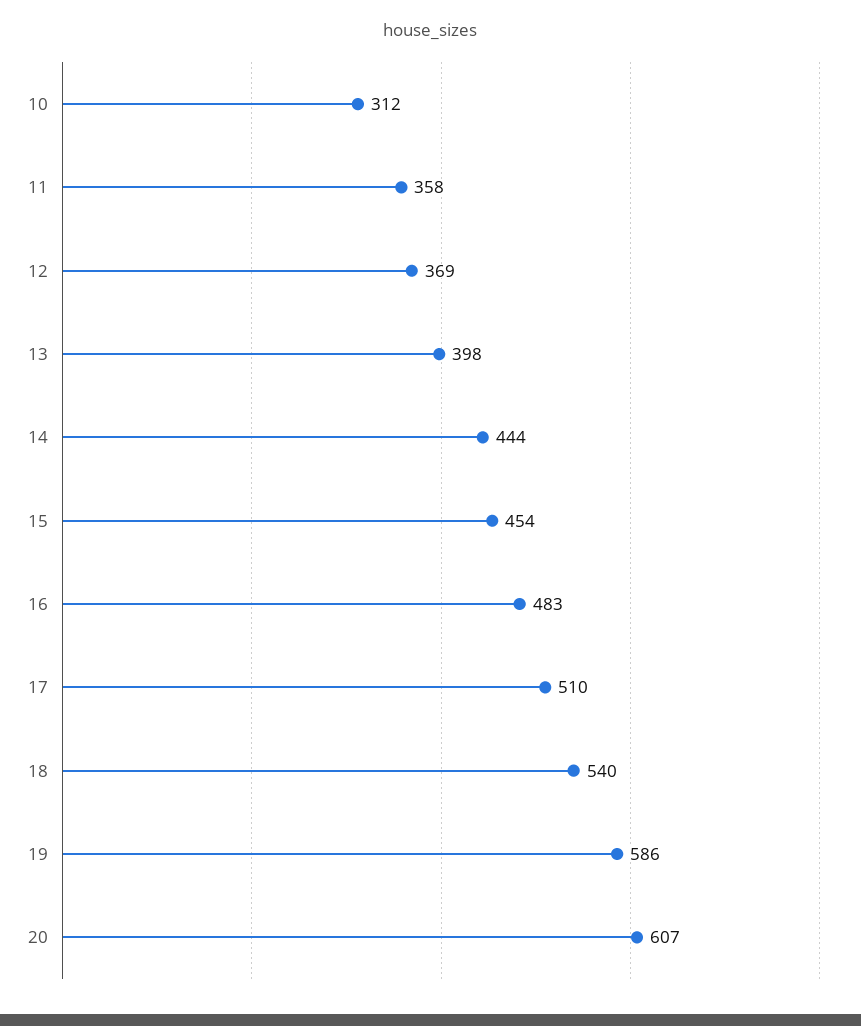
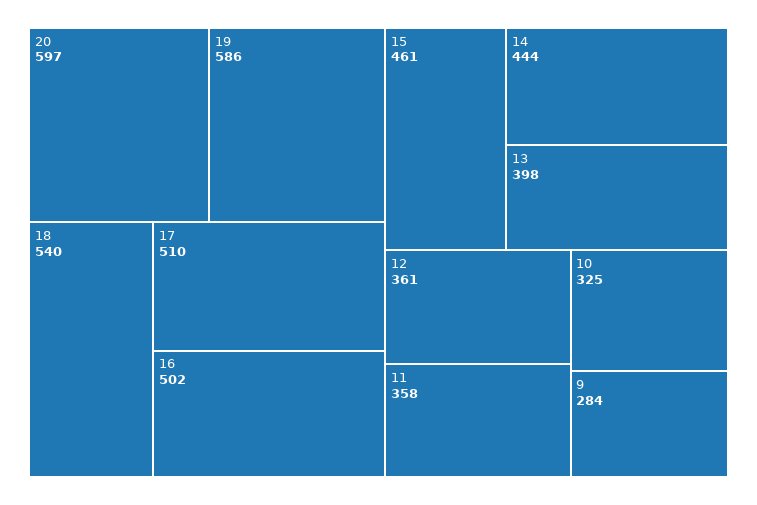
  {
-   "10": 312,
+   "10": 325,
    "11": 358,
-   "12": 369,
+   "12": 361,
    "13": 398,
    "14": 444,
-   "15": 454,
+   "15": 461,
-   "16": 483,
+   "16": 502,
    "17": 510,
    "18": 540,
    "19": 586,
-   "20": 607
+   "20": 597,
+   "9": 284
  }

